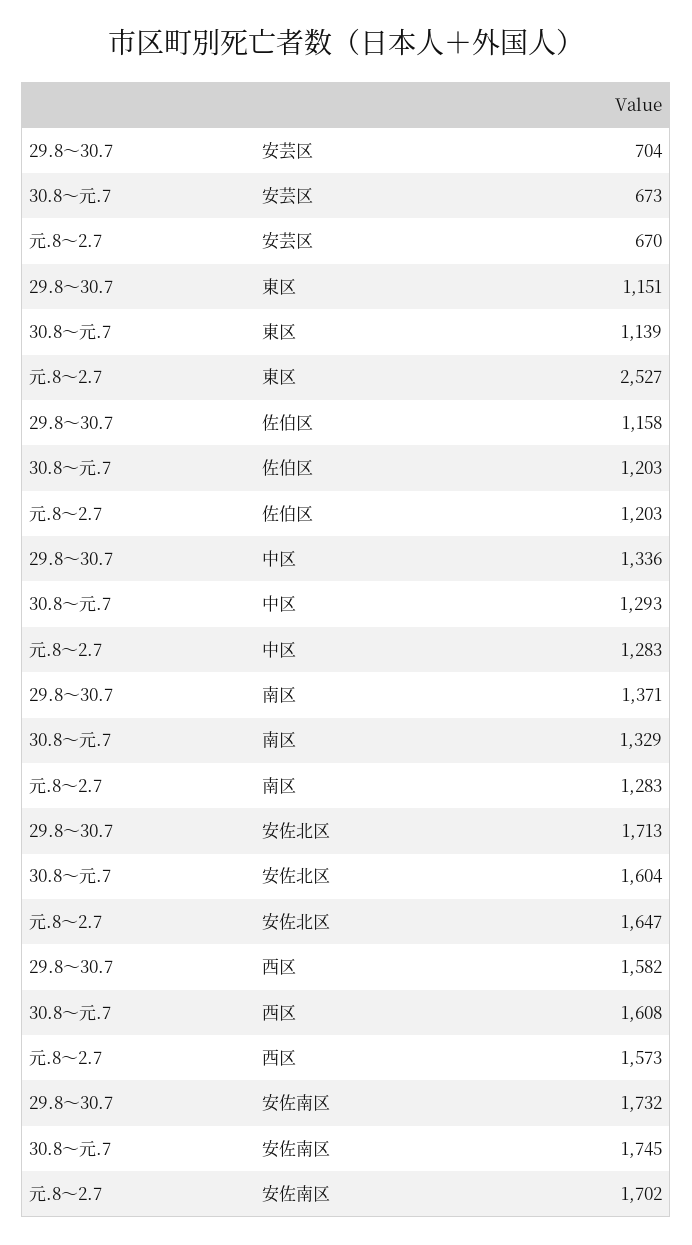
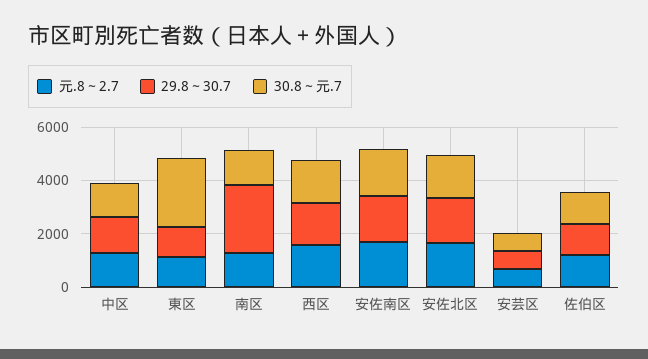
  {
    "29.8～30.7": {
      "安芸区": 704,
      "東区": 1151,
      "佐伯区": 1158,
      "中区": 1336,
-     "南区": 1371,
+     "南区": 2500,
      "安佐北区": 1713,
      "西区": 1582,
      "安佐南区": 1732
    },
    "30.8～元.7": {
      "安芸区": 673,
-     "東区": 1139,
+     "東区": 2500,
      "佐伯区": 1203,
      "中区": 1293,
      "南区": 1329,
      "安佐北区": 1604,
      "西区": 1608,
      "安佐南区": 1745
    },
    "元.8～2.7": {
      "安芸区": 670,
-     "東区": 2527,
+     "東区": 1000,
      "佐伯区": 1203,
      "中区": 1283,
      "南区": 1283,
      "安佐北区": 1647,
      "西区": 1573,
      "安佐南区": 1702
    }
  }

